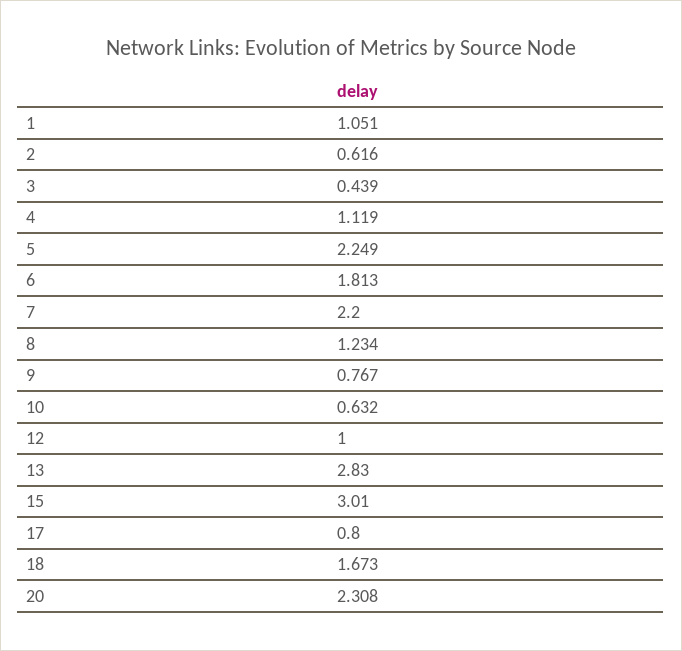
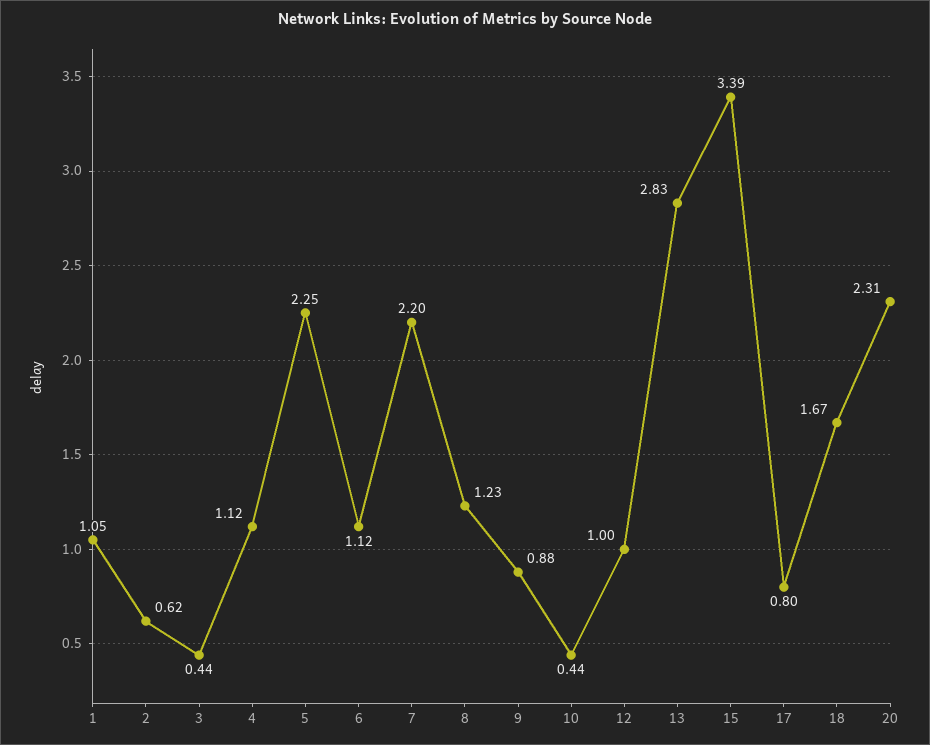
  {
    "1": 1.051,
    "2": 0.616,
    "3": 0.439,
    "4": 1.119,
    "5": 2.249,
-   "6": 1.813,
+   "6": 1.12,
    "7": 2.2,
    "8": 1.234,
-   "9": 0.767,
+   "9": 0.88,
-   "10": 0.632,
+   "10": 0.44,
    "12": 1,
    "13": 2.83,
-   "15": 3.01,
+   "15": 3.39,
    "17": 0.8,
    "18": 1.673,
    "20": 2.308
  }

